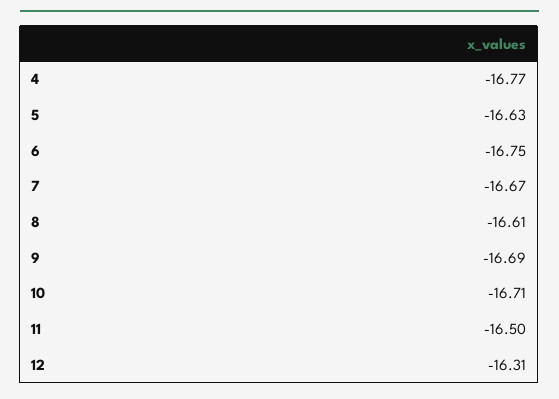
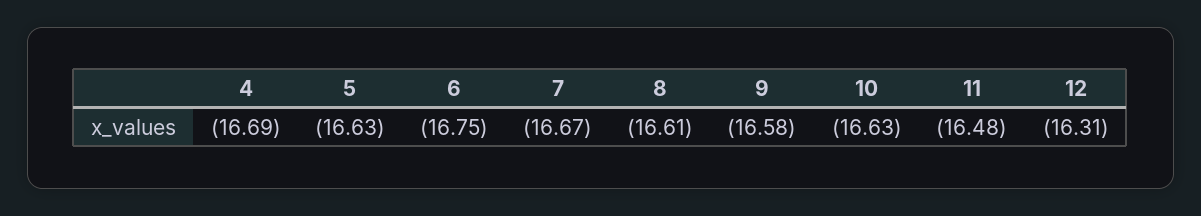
  {
-   "4": -16.77,
+   "4": -16.69,
    "5": -16.63,
    "6": -16.75,
    "7": -16.67,
    "8": -16.61,
-   "9": -16.69,
+   "9": -16.58,
-   "10": -16.71,
+   "10": -16.63,
-   "11": -16.5,
+   "11": -16.48,
    "12": -16.31
  }

